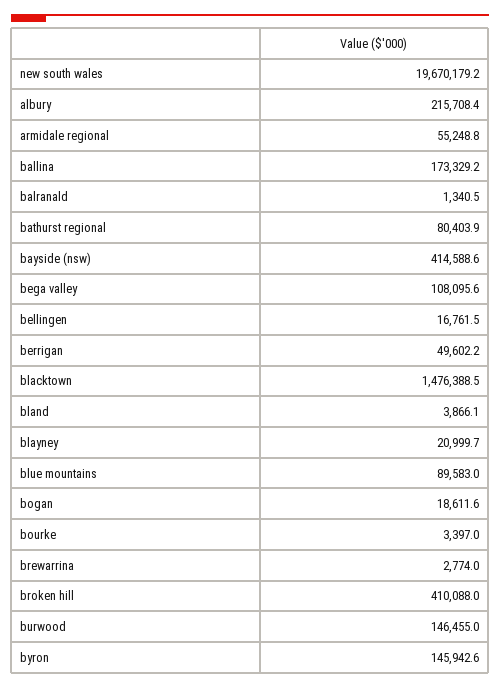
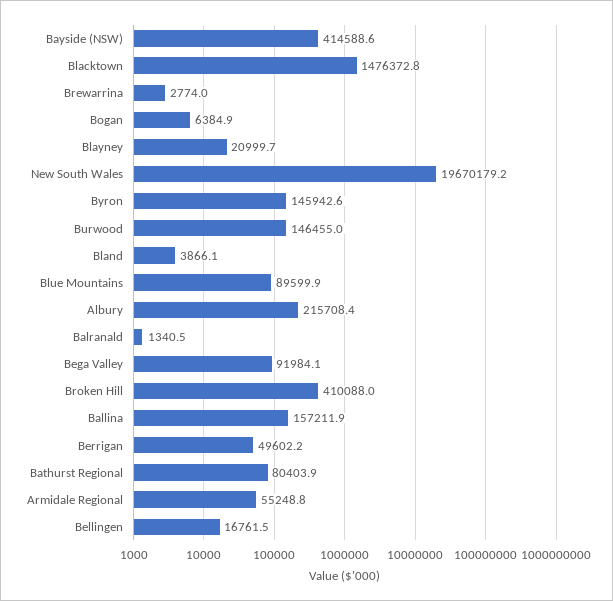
  {
    "new south wales": 19670179.2,
    "albury": 215708.4,
    "armidale regional": 55248.8,
-   "ballina": 173329.2,
+   "ballina": 157211.9,
    "balranald": 1340.5,
    "bathurst regional": 80403.9,
    "bayside (nsw)": 414588.6,
-   "bega valley": 108095.6,
+   "bega valley": 91984.1,
    "bellingen": 16761.5,
    "berrigan": 49602.2,
-   "blacktown": 1476388.5,
+   "blacktown": 1476372.8,
    "bland": 3866.1,
    "blayney": 20999.7,
-   "blue mountains": 89583,
+   "blue mountains": 89599.9,
-   "bogan": 18611.6,
+   "bogan": 6384.9,
-   "bourke": 3397,
    "brewarrina": 2774,
    "broken hill": 410088,
    "burwood": 146455,
    "byron": 145942.6
  }

